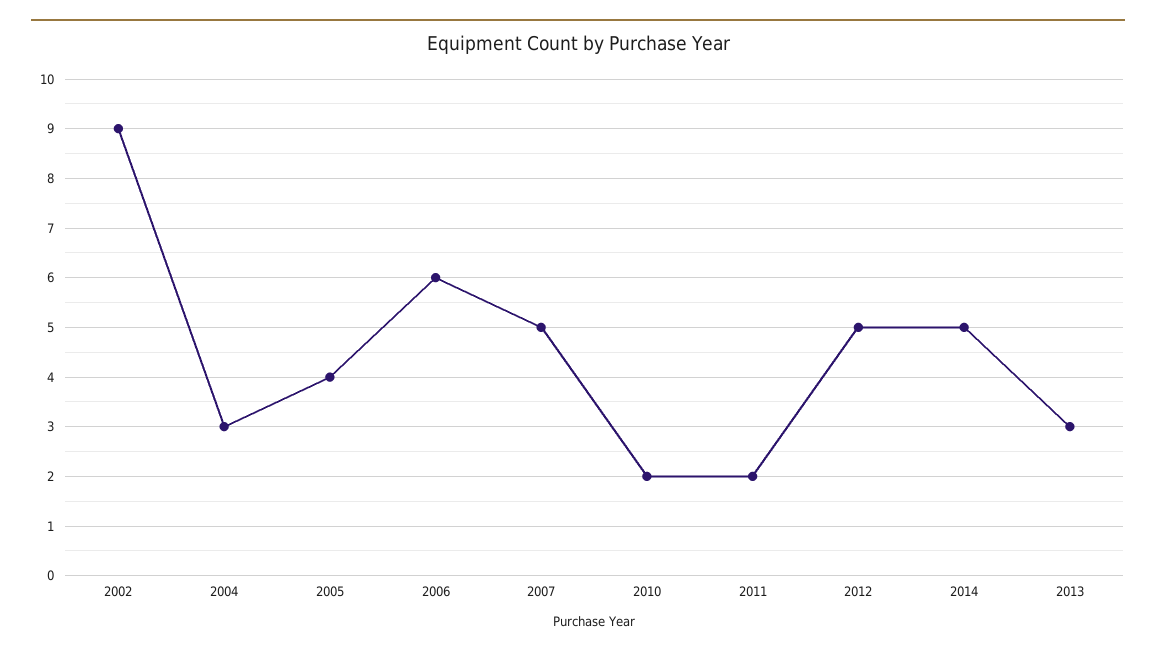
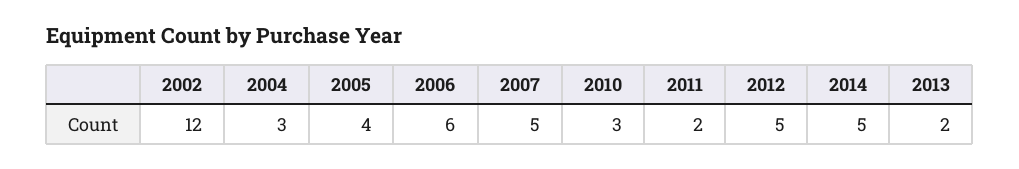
  {
-   "2002": 9,
+   "2002": 12,
    "2004": 3,
    "2005": 4,
    "2006": 6,
    "2007": 5,
-   "2010": 2,
+   "2010": 3,
    "2011": 2,
    "2012": 5,
    "2014": 5,
-   "2013": 3
+   "2013": 2
  }

